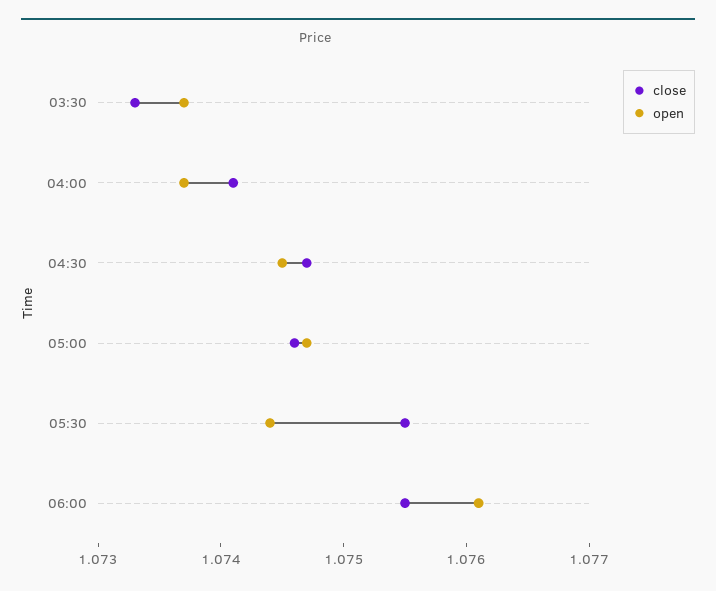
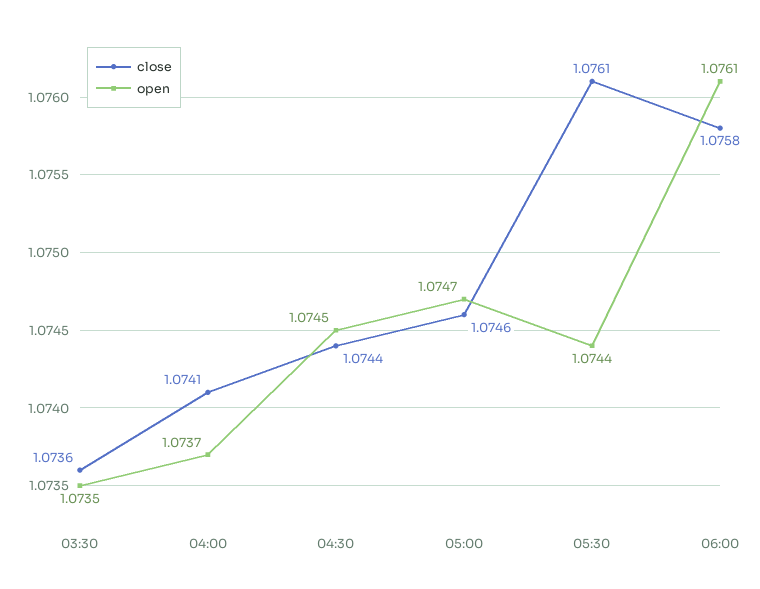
  {
    "close": {
-     "03:30": 1.0733,
+     "03:30": 1.0736,
      "04:00": 1.0741,
-     "04:30": 1.0747,
+     "04:30": 1.0744,
      "05:00": 1.0746,
-     "05:30": 1.0755,
+     "05:30": 1.0761,
-     "06:00": 1.0755
+     "06:00": 1.0758
    },
    "open": {
-     "03:30": 1.0737,
+     "03:30": 1.0735,
      "04:00": 1.0737,
      "04:30": 1.0745,
      "05:00": 1.0747,
      "05:30": 1.0744,
      "06:00": 1.0761
    }
  }

